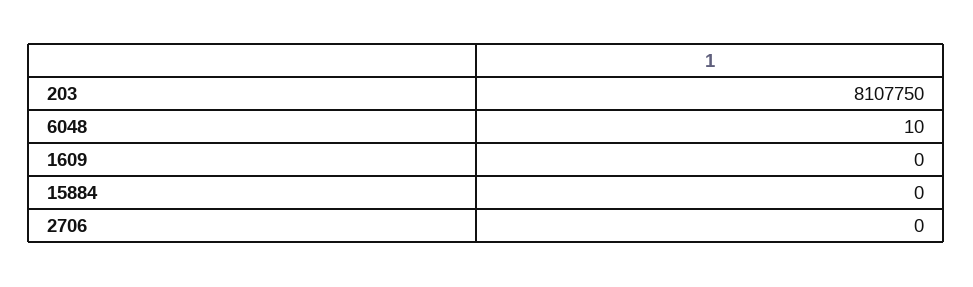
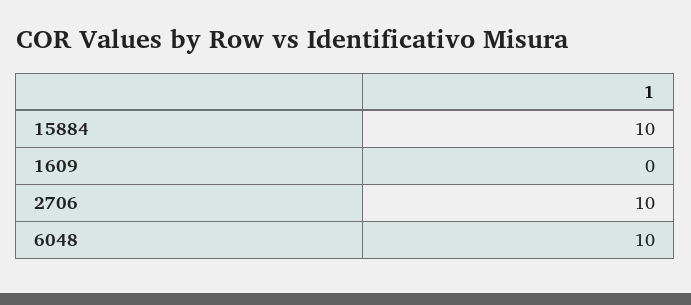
  {
-   "203": 8107750,
    "6048": 10,
    "1609": 0,
-   "15884": 0,
+   "15884": 10,
-   "2706": 0
+   "2706": 10
  }

